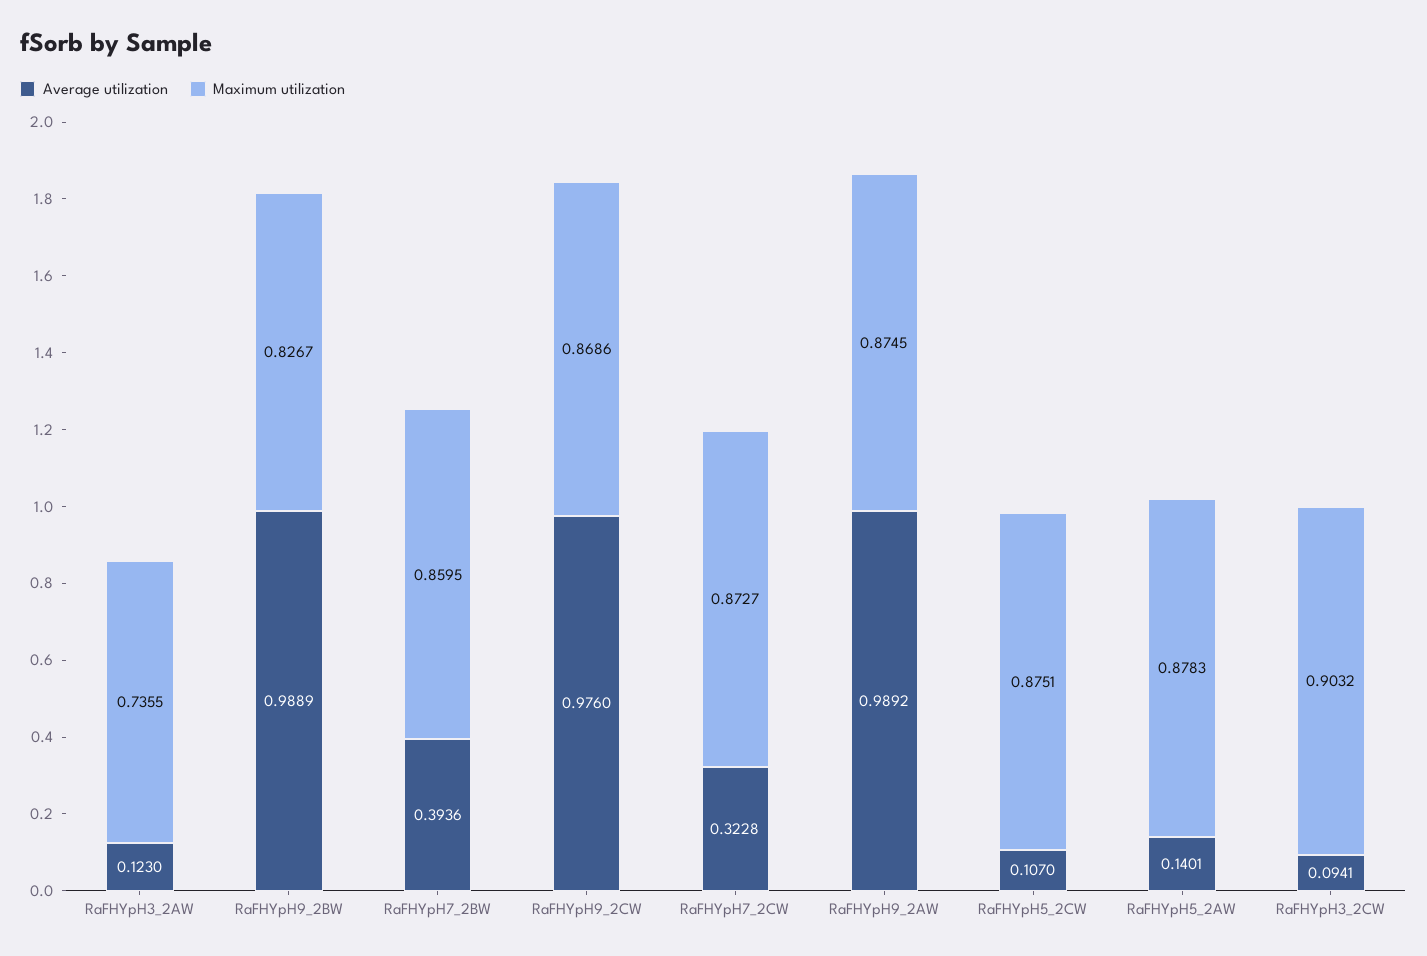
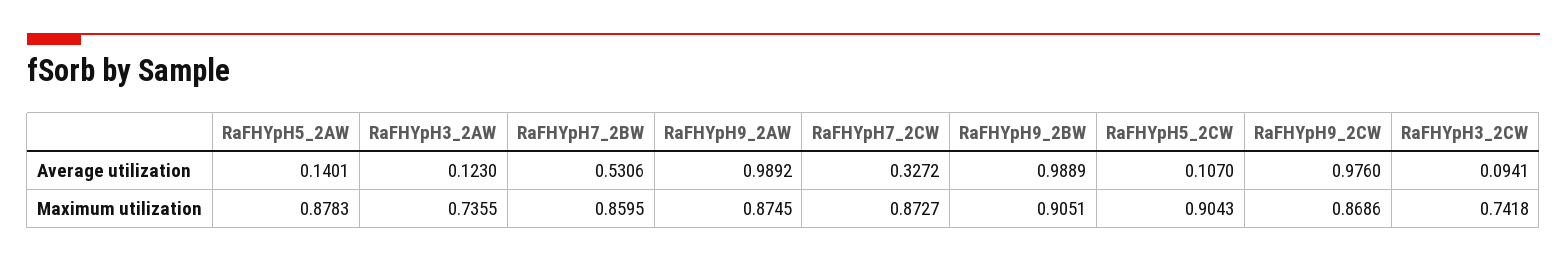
  {
    "Average utilization": {
      "RaFHYpH3_2AW": 0.123,
      "RaFHYpH9_2BW": 0.9889,
-     "RaFHYpH7_2BW": 0.3936,
+     "RaFHYpH7_2BW": 0.5306,
      "RaFHYpH9_2CW": 0.976,
-     "RaFHYpH7_2CW": 0.3228,
+     "RaFHYpH7_2CW": 0.3272,
      "RaFHYpH9_2AW": 0.9892,
      "RaFHYpH5_2CW": 0.107,
      "RaFHYpH5_2AW": 0.1401,
      "RaFHYpH3_2CW": 0.0941
    },
    "Maximum utilization": {
      "RaFHYpH3_2AW": 0.7355,
-     "RaFHYpH9_2BW": 0.8267,
+     "RaFHYpH9_2BW": 0.9051,
      "RaFHYpH7_2BW": 0.8595,
      "RaFHYpH9_2CW": 0.8686,
      "RaFHYpH7_2CW": 0.8727,
      "RaFHYpH9_2AW": 0.8745,
-     "RaFHYpH5_2CW": 0.8751,
+     "RaFHYpH5_2CW": 0.9043,
      "RaFHYpH5_2AW": 0.8783,
-     "RaFHYpH3_2CW": 0.9032
+     "RaFHYpH3_2CW": 0.7418
    }
  }

